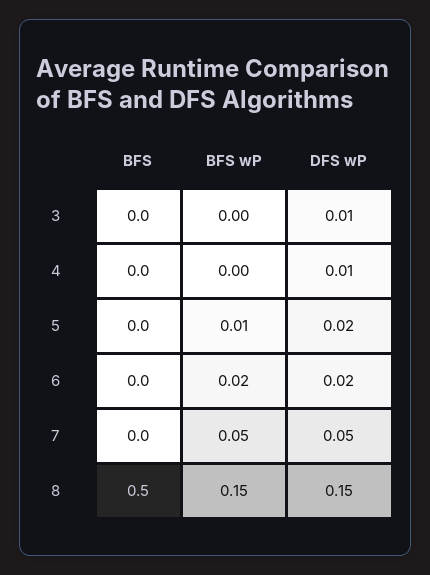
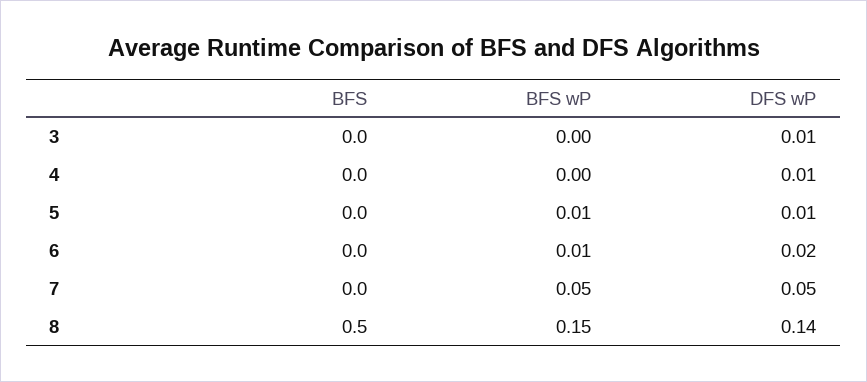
  {
    "BFS": {
      "3": 0,
      "4": 0,
      "5": 0,
      "6": 0,
      "7": 0,
      "8": 0.5
    },
    "BFS wP": {
      "3": 0,
      "4": 0,
      "5": 0.01,
-     "6": 0.02,
+     "6": 0.01,
      "7": 0.05,
      "8": 0.15
    },
    "DFS wP": {
      "3": 0.01,
      "4": 0.01,
-     "5": 0.02,
+     "5": 0.01,
      "6": 0.02,
      "7": 0.05,
-     "8": 0.15
+     "8": 0.14
    }
  }

